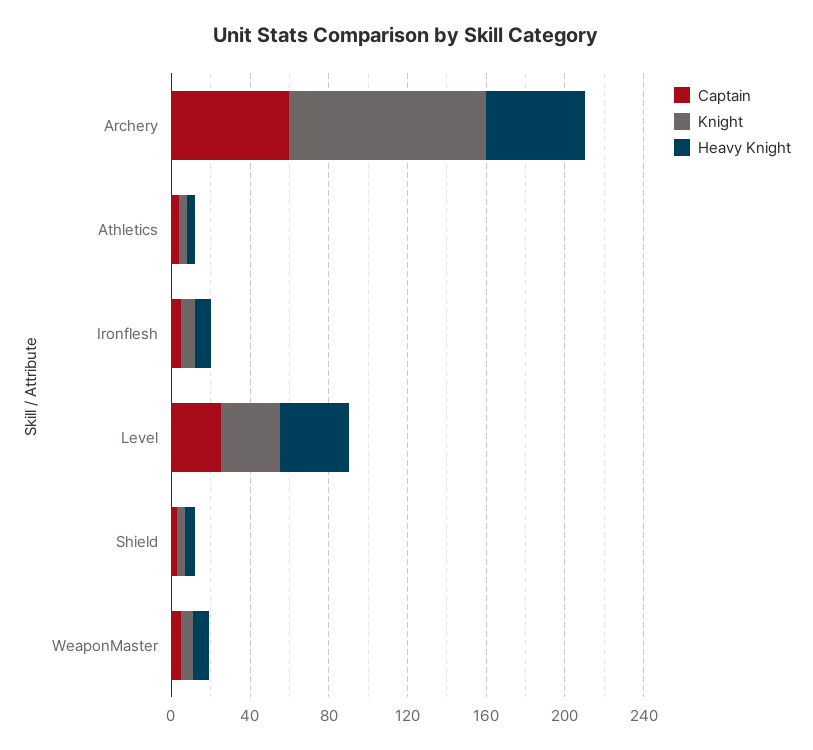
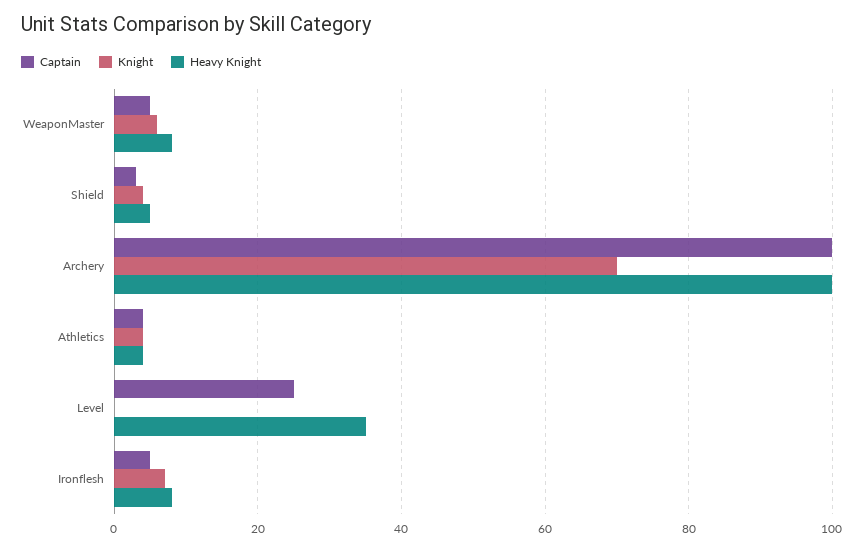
  {
    "Captain": {
-     "Archery": 60,
+     "Archery": 100,
      "Athletics": 5,
      "Ironflesh": 5,
      "Level": 25,
      "Shield": 5,
      "WeaponMaster": 5
    },
    "Knight": {
-     "Archery": 100,
+     "Archery": 70,
      "Athletics": 5,
      "Ironflesh": 5,
-     "Level": 30,
+     "Level": 0,
      "Shield": 5,
      "WeaponMaster": 5
    },
    "Heavy Knight": {
-     "Archery": 50,
+     "Archery": 100,
      "Athletics": 5,
      "Ironflesh": 10,
      "Level": 35,
      "Shield": 5,
      "WeaponMaster": 10
    }
  }

